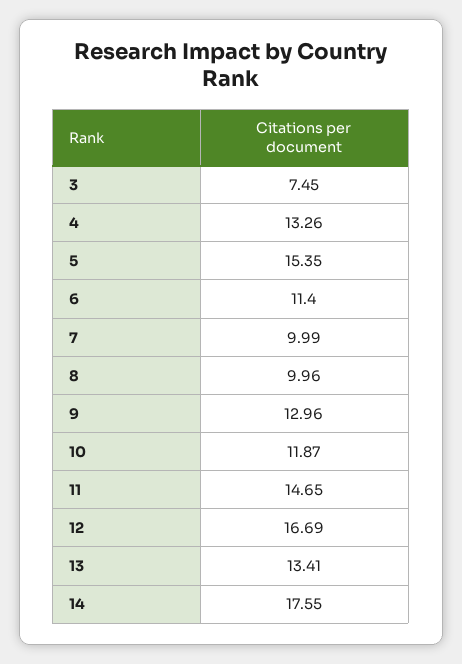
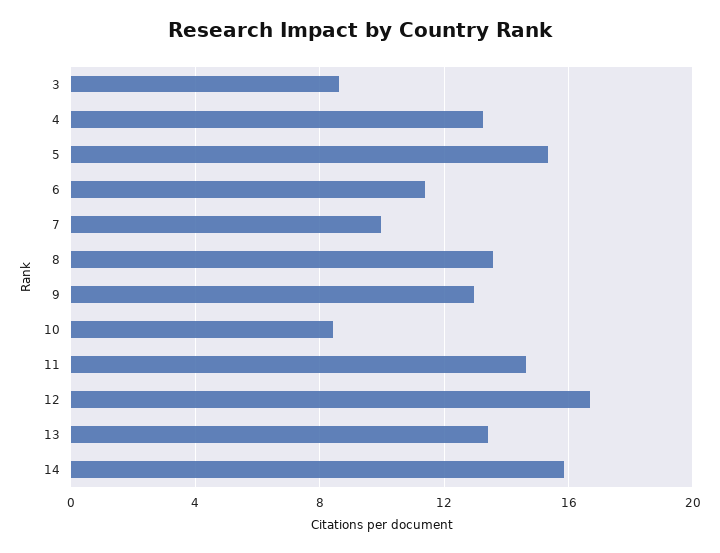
  {
-   "3": 7.45,
+   "3": 8.5,
    "4": 13.26,
    "5": 15.35,
    "6": 11.4,
    "7": 9.99,
-   "8": 9.96,
+   "8": 13.5,
    "9": 12.96,
-   "10": 11.87,
+   "10": 8.5,
    "11": 14.65,
    "12": 16.69,
    "13": 13.41,
-   "14": 17.55
+   "14": 16
  }

